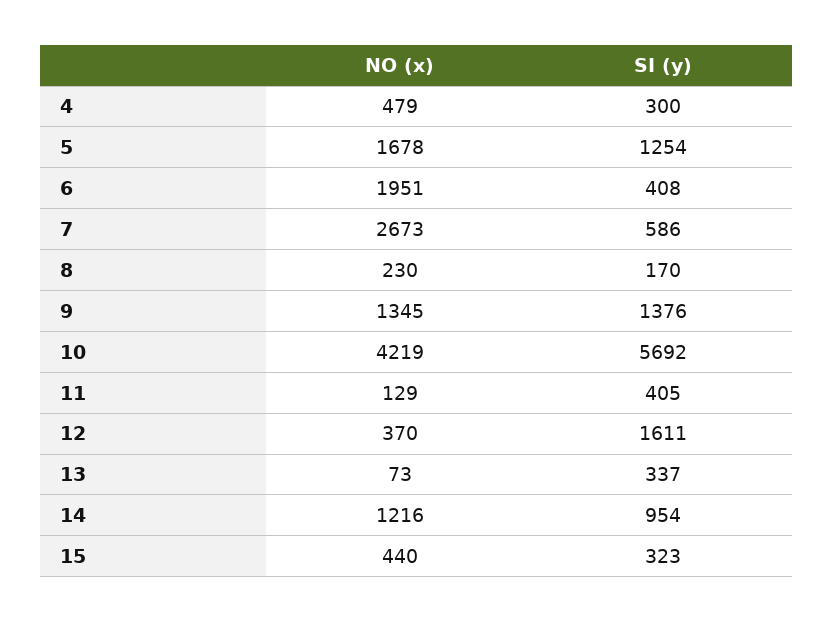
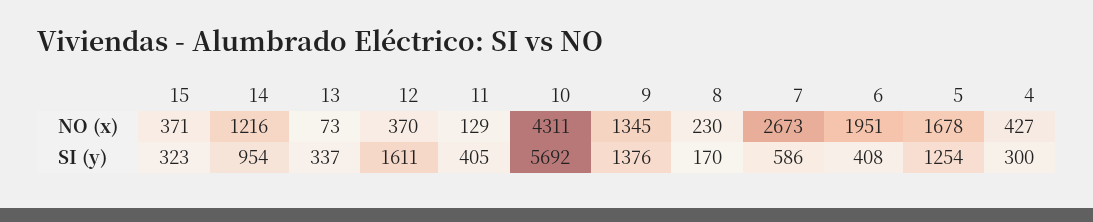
  {
    "NO (x)": {
-     "4": 479,
+     "4": 427,
      "5": 1678,
      "6": 1951,
      "7": 2673,
      "8": 230,
      "9": 1345,
-     "10": 4219,
+     "10": 4311,
      "11": 129,
      "12": 370,
      "13": 73,
      "14": 1216,
-     "15": 440
+     "15": 371
    },
    "SI (y)": {
      "4": 300,
      "5": 1254,
      "6": 408,
      "7": 586,
      "8": 170,
      "9": 1376,
      "10": 5692,
      "11": 405,
      "12": 1611,
      "13": 337,
      "14": 954,
      "15": 323
    }
  }

